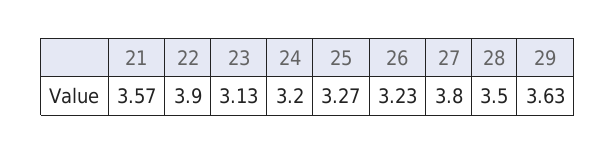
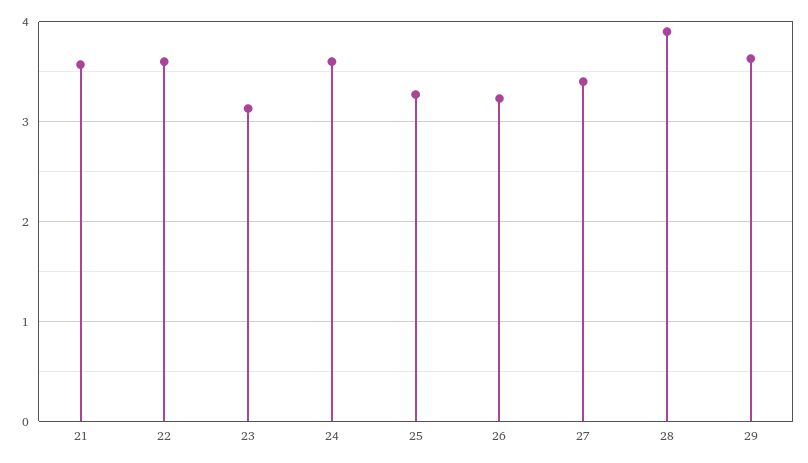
  {
    "21": 3.57,
-   "22": 3.9,
+   "22": 3.6,
    "23": 3.13,
-   "24": 3.2,
+   "24": 3.6,
    "25": 3.27,
    "26": 3.23,
-   "27": 3.8,
+   "27": 3.4,
-   "28": 3.5,
+   "28": 3.9,
    "29": 3.63
  }

